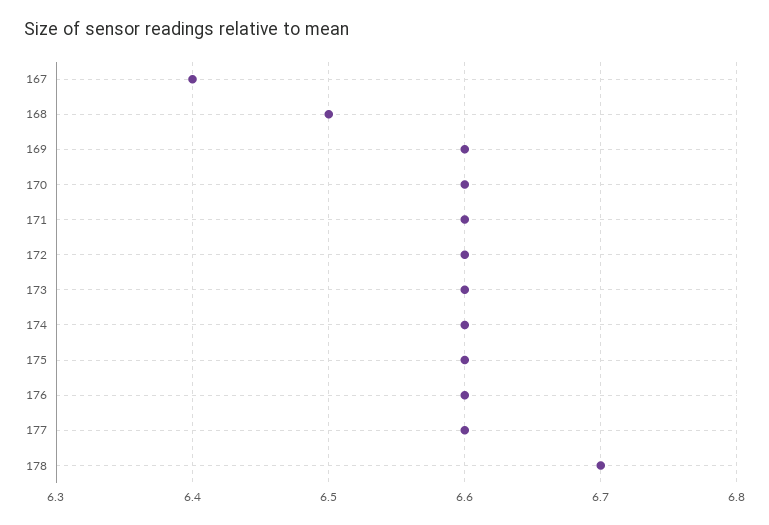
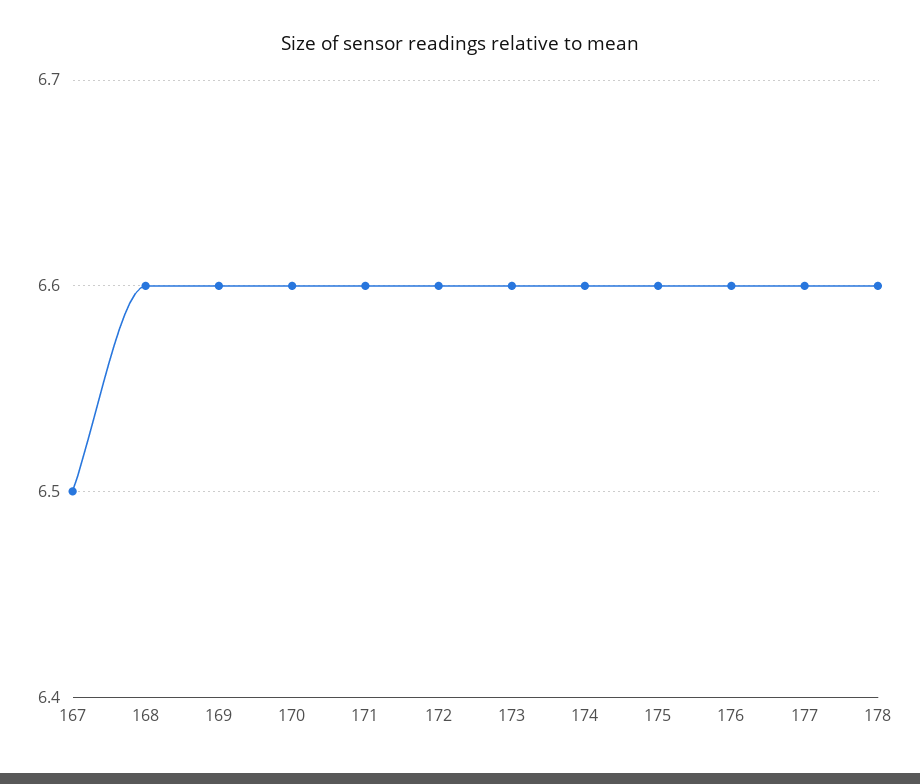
  {
-   "167": 6.4,
+   "167": 6.5,
-   "168": 6.5,
+   "168": 6.6,
    "169": 6.6,
    "170": 6.6,
    "171": 6.6,
    "172": 6.6,
    "173": 6.6,
    "174": 6.6,
    "175": 6.6,
    "176": 6.6,
    "177": 6.6,
-   "178": 6.7
+   "178": 6.6
  }

